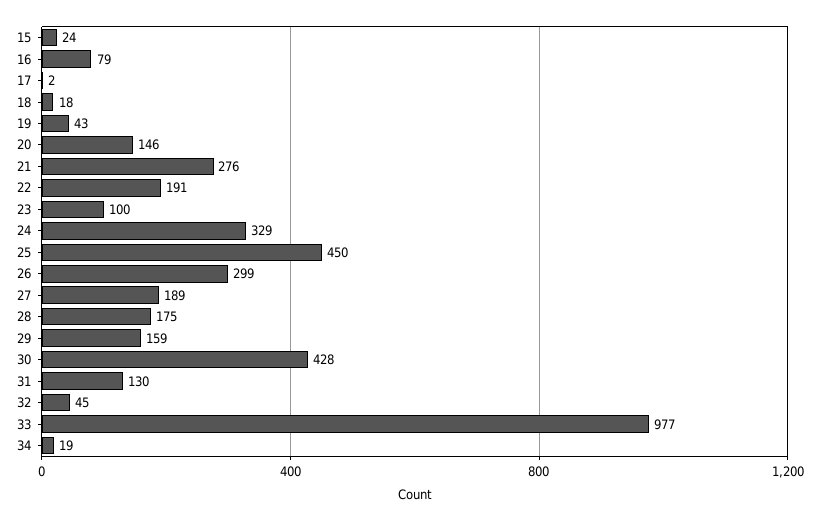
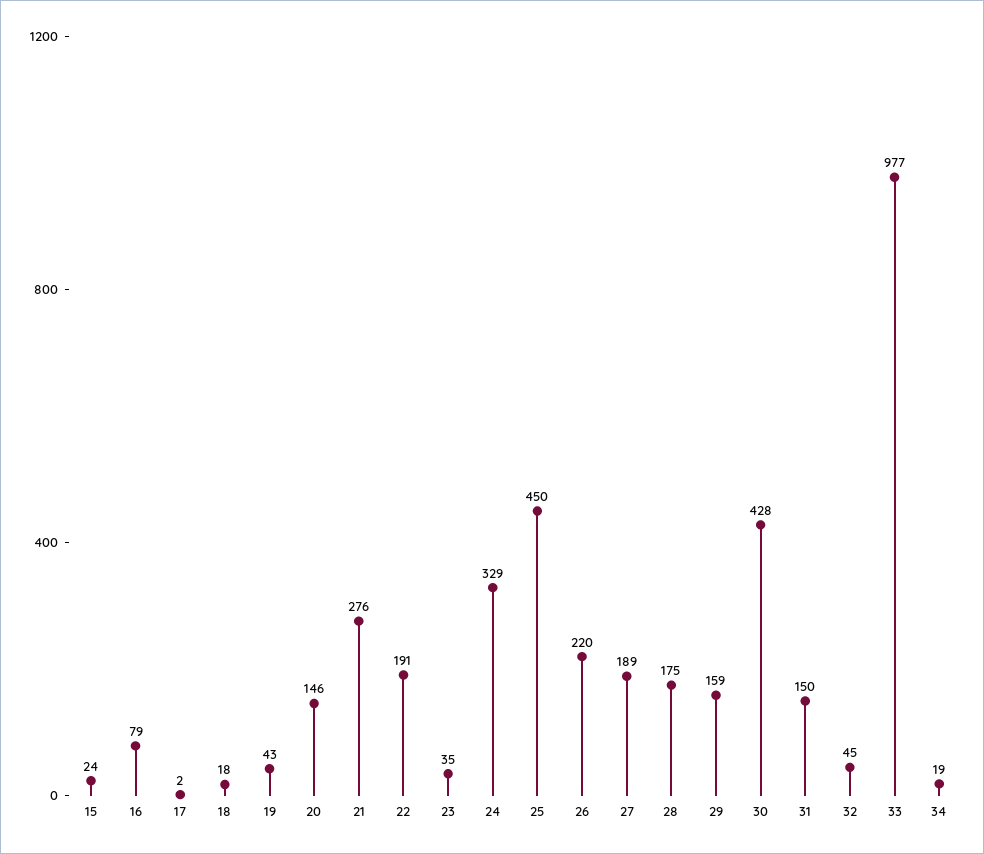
  {
    "15": 24,
    "16": 79,
    "17": 2,
    "18": 18,
    "19": 43,
    "20": 146,
    "21": 276,
    "22": 191,
-   "23": 100,
+   "23": 35,
    "24": 329,
    "25": 450,
-   "26": 299,
+   "26": 220,
    "27": 189,
    "28": 175,
    "29": 159,
    "30": 428,
-   "31": 130,
+   "31": 150,
    "32": 45,
    "33": 977,
    "34": 19
  }

